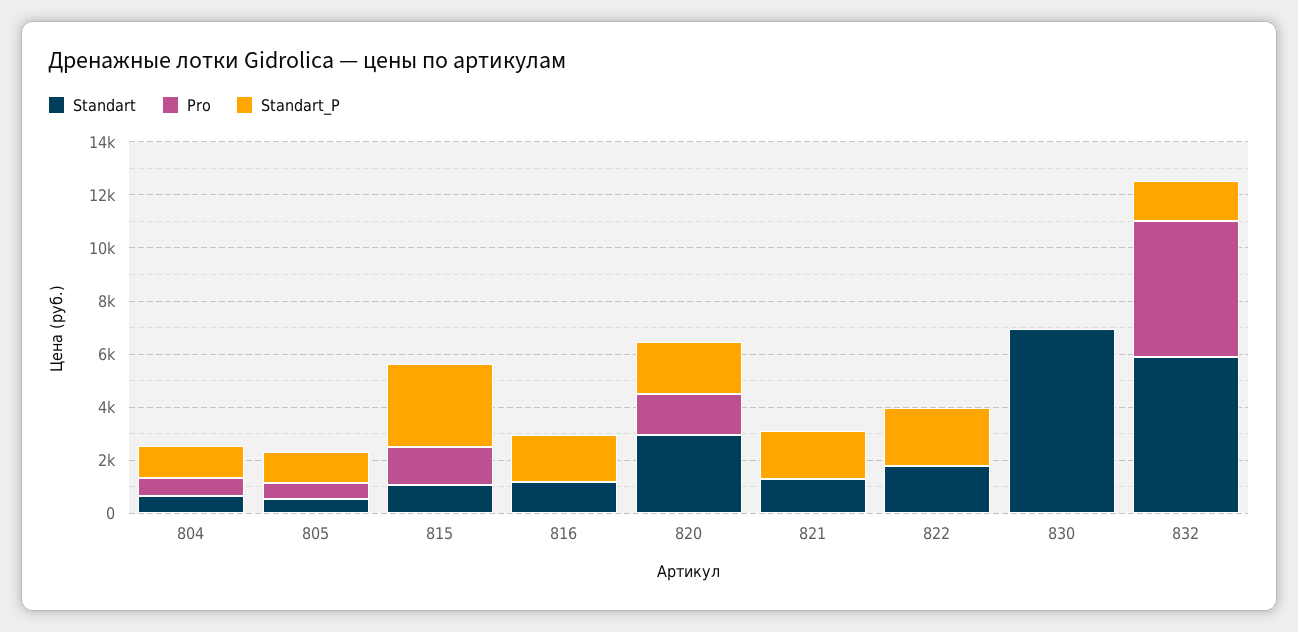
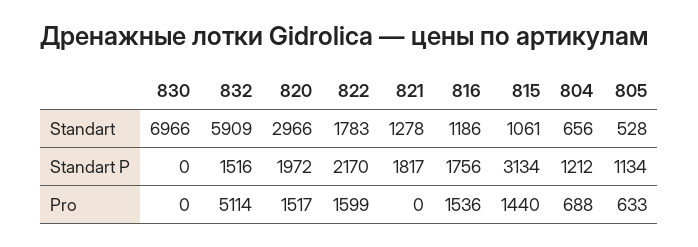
  {
    "Standart": {
      "804": 656,
      "805": 528,
      "815": 1061,
      "816": 1186,
      "820": 2966,
      "821": 1278,
      "822": 1783,
      "830": 6966,
      "832": 5909
    },
    "Pro": {
      "804": 688,
      "805": 633,
      "815": 1440,
-     "816": 0,
+     "816": 1536,
      "820": 1517,
      "821": 0,
-     "822": 0,
+     "822": 1599,
      "830": 0,
      "832": 5114
    },
    "Standart_P": {
      "804": 1212,
      "805": 1134,
      "815": 3134,
      "816": 1756,
      "820": 1972,
      "821": 1817,
      "822": 2170,
      "830": 0,
      "832": 1516
    }
  }

